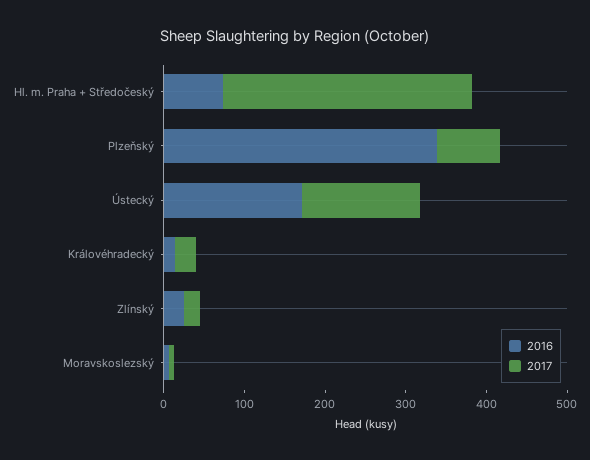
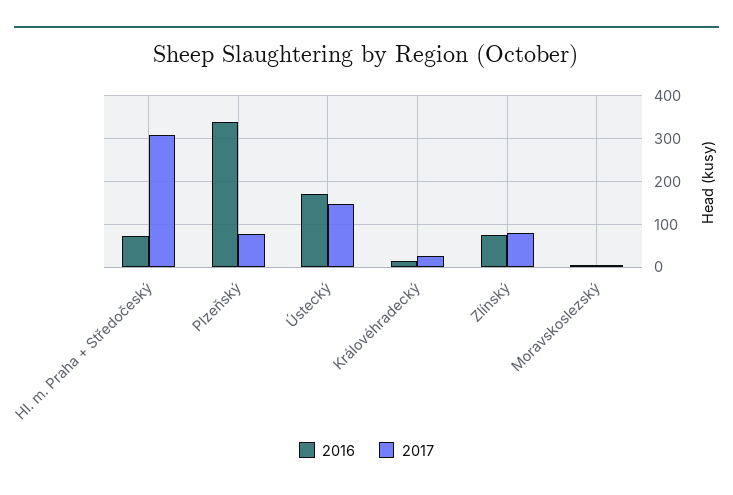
  {
    "2016": {
      "Hl. m. Praha + Středočeský": 80,
      "Plzeňský": 340,
      "Ústecký": 180,
      "Královéhradecký": 20,
-     "Zlínský": 20,
+     "Zlínský": 80,
      "Moravskoslezský": 0
    },
    "2017": {
      "Hl. m. Praha + Středočeský": 300,
      "Plzeňský": 80,
      "Ústecký": 140,
      "Královéhradecký": 20,
-     "Zlínský": 20,
+     "Zlínský": 80,
      "Moravskoslezský": 0
    }
  }

